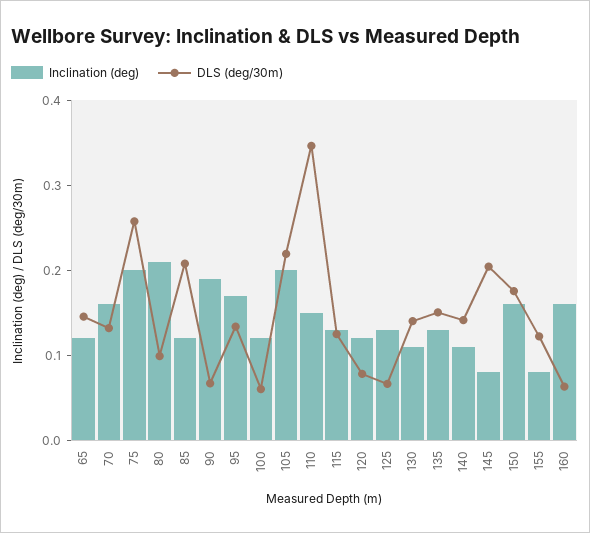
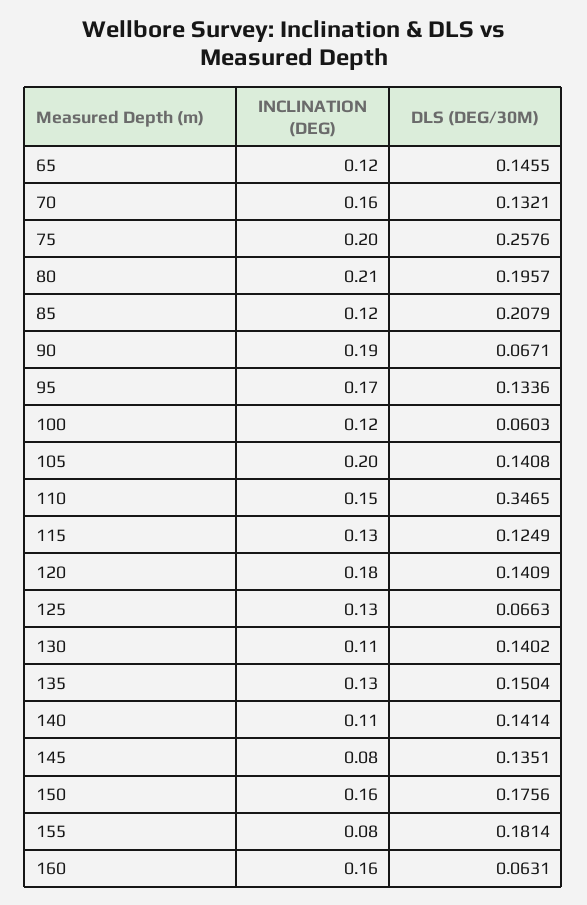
  {
    "Inclination (deg)": {
      "65": 0.12,
      "70": 0.16,
      "75": 0.2,
      "80": 0.21,
      "85": 0.12,
      "90": 0.19,
      "95": 0.17,
      "100": 0.12,
      "105": 0.2,
      "110": 0.15,
      "115": 0.13,
-     "120": 0.12,
+     "120": 0.18,
      "125": 0.13,
      "130": 0.11,
      "135": 0.13,
      "140": 0.11,
      "145": 0.08,
      "150": 0.16,
      "155": 0.08,
      "160": 0.16
    },
    "DLS (deg/30m)": {
      "65": 0.1455,
      "70": 0.1321,
      "75": 0.2576,
-     "80": 0.1,
+     "80": 0.1957,
      "85": 0.2079,
      "90": 0.0671,
      "95": 0.1336,
      "100": 0.0603,
-     "105": 0.22,
+     "105": 0.1408,
      "110": 0.3465,
      "115": 0.1249,
-     "120": 0.08,
+     "120": 0.1409,
      "125": 0.0663,
      "130": 0.1402,
      "135": 0.1504,
      "140": 0.1414,
-     "145": 0.2,
+     "145": 0.1351,
      "150": 0.1756,
-     "155": 0.12,
+     "155": 0.1814,
      "160": 0.0631
    }
  }

